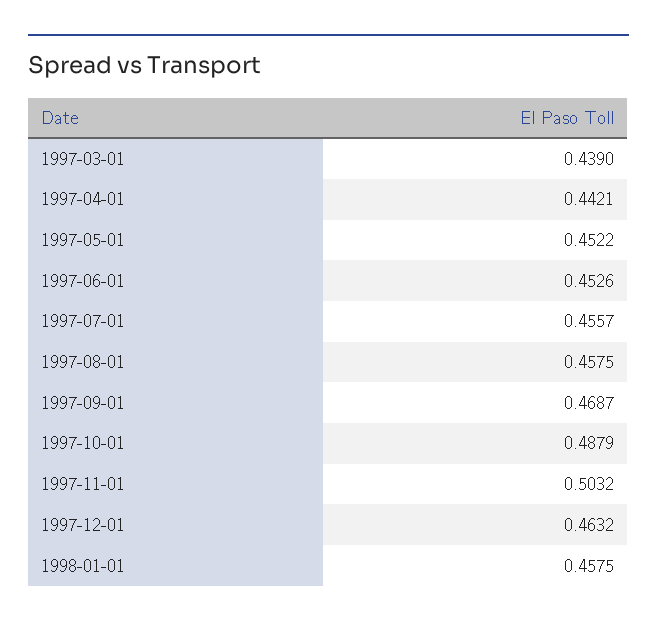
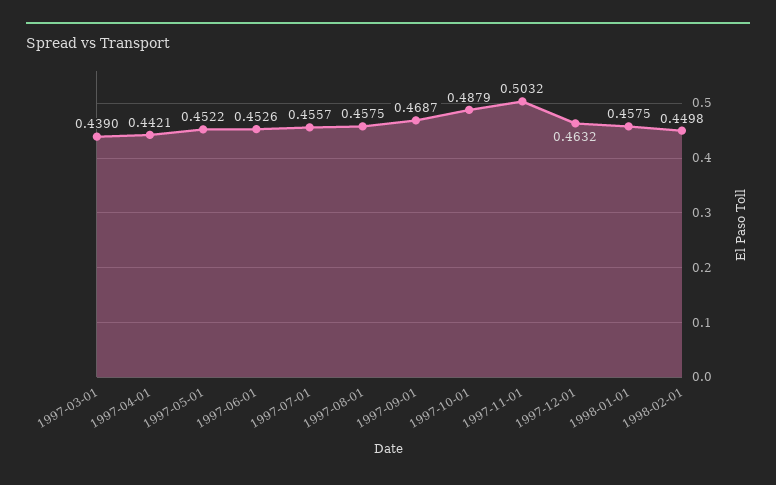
  {
    "1997-03-01": 0.439,
    "1997-04-01": 0.4421,
    "1997-05-01": 0.4522,
    "1997-06-01": 0.4526,
    "1997-07-01": 0.4557,
    "1997-08-01": 0.4575,
    "1997-09-01": 0.4687,
    "1997-10-01": 0.4879,
    "1997-11-01": 0.5032,
    "1997-12-01": 0.4632,
-   "1998-01-01": 0.4575
+   "1998-01-01": 0.4575,
+   "1998-02-01": 0.4498
  }

